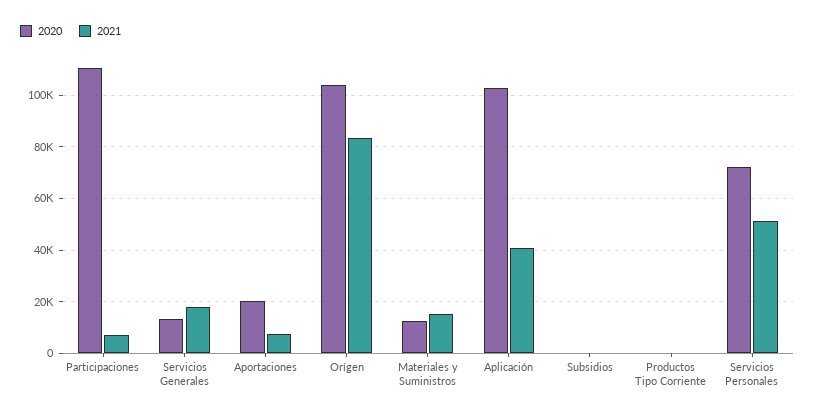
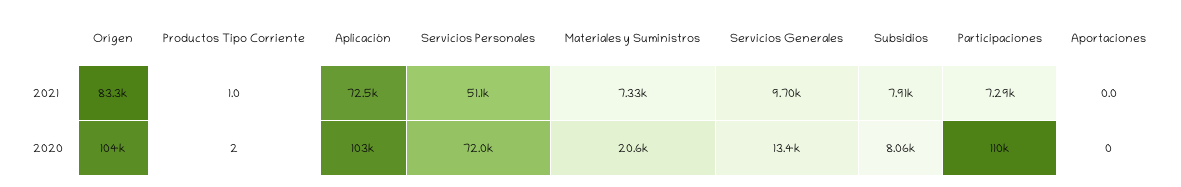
  {
    "2020": {
      "Participaciones": 110000,
      "Servicios Generales": 13400,
-     "Aportaciones": 20000,
+     "Aportaciones": 0,
      "Orígen": 104000,
-     "Materiales y Suministros": 12500,
+     "Materiales y Suministros": 20600,
      "Aplicación": 103000,
-     "Subsidios": 0,
+     "Subsidios": 8060,
      "Productos Tipo Corriente": 2,
      "Servicios Personales": 72000
    },
    "2021": {
      "Participaciones": 7290,
-     "Servicios Generales": 17500,
+     "Servicios Generales": 9700,
-     "Aportaciones": 7500,
+     "Aportaciones": 0,
      "Orígen": 83300,
-     "Materiales y Suministros": 15000,
+     "Materiales y Suministros": 7330,
-     "Aplicación": 40000,
+     "Aplicación": 72500,
-     "Subsidios": 0,
+     "Subsidios": 7910,
      "Productos Tipo Corriente": 1,
      "Servicios Personales": 51100
    }
  }

